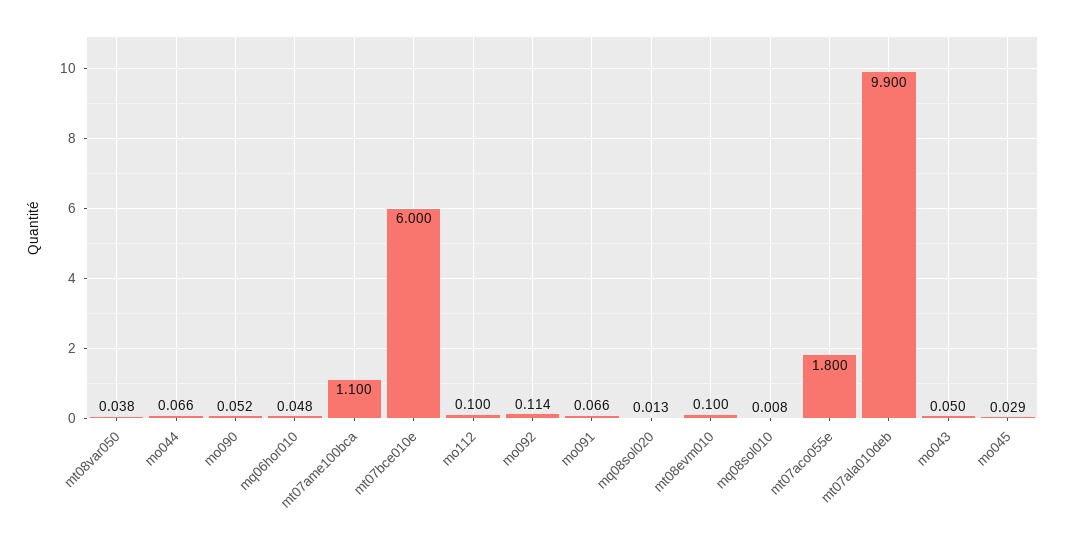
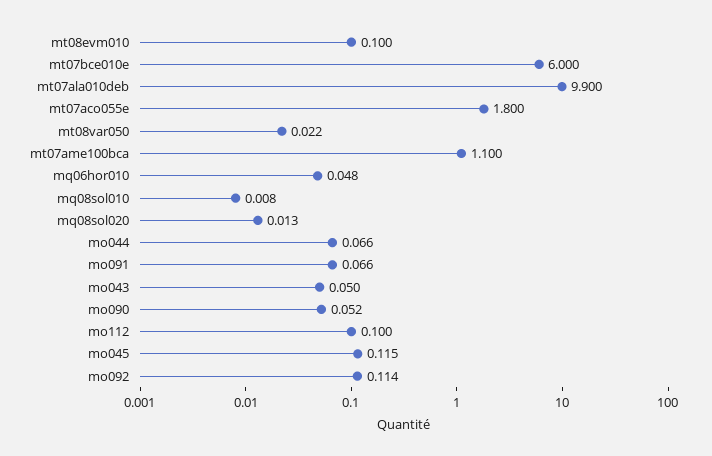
  {
-   "mt08var050": 0.038,
+   "mt08var050": 0.022,
    "mo044": 0.066,
    "mo090": 0.052,
    "mq06hor010": 0.048,
    "mt07ame100bca": 1.1,
    "mt07bce010e": 6,
    "mo112": 0.1,
    "mo092": 0.114,
    "mo091": 0.066,
    "mq08sol020": 0.013,
    "mt08evm010": 0.1,
    "mq08sol010": 0.008,
    "mt07aco055e": 1.8,
    "mt07ala010deb": 9.9,
    "mo043": 0.05,
-   "mo045": 0.029
+   "mo045": 0.115
  }

